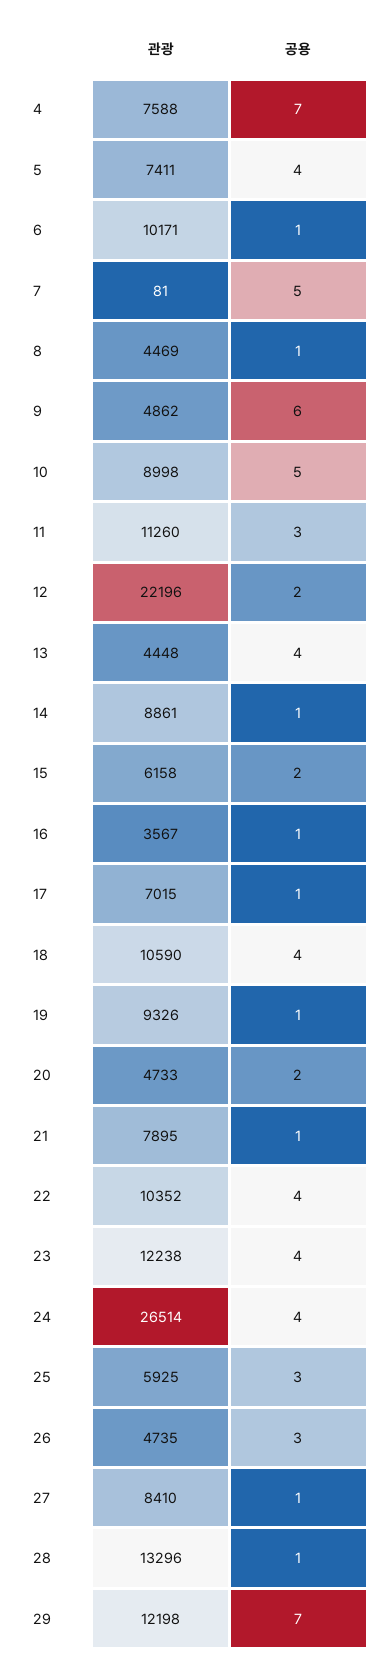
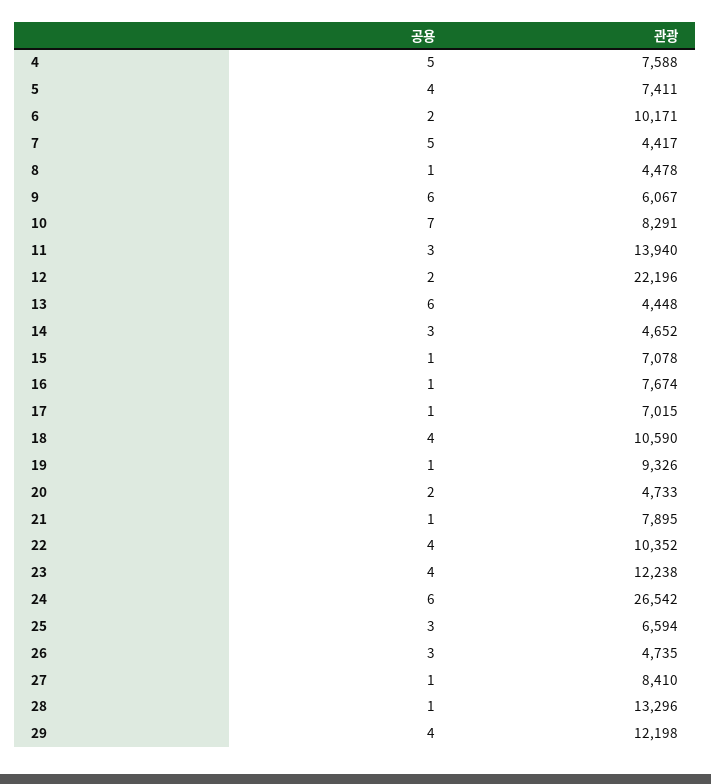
  {
    "관광": {
      "4": 7588,
      "5": 7411,
      "6": 10171,
-     "7": 81,
+     "7": 4417,
-     "8": 4469,
+     "8": 4478,
-     "9": 4862,
+     "9": 6067,
-     "10": 8998,
+     "10": 8291,
-     "11": 11260,
+     "11": 13940,
      "12": 22196,
      "13": 4448,
-     "14": 8861,
+     "14": 4652,
-     "15": 6158,
+     "15": 7078,
-     "16": 3567,
+     "16": 7674,
      "17": 7015,
      "18": 10590,
      "19": 9326,
      "20": 4733,
      "21": 7895,
      "22": 10352,
      "23": 12238,
-     "24": 26514,
+     "24": 26542,
-     "25": 5925,
+     "25": 6594,
      "26": 4735,
      "27": 8410,
      "28": 13296,
      "29": 12198
    },
    "공용": {
-     "4": 7,
+     "4": 5,
      "5": 4,
-     "6": 1,
+     "6": 2,
      "7": 5,
      "8": 1,
      "9": 6,
-     "10": 5,
+     "10": 7,
      "11": 3,
      "12": 2,
-     "13": 4,
+     "13": 6,
-     "14": 1,
+     "14": 3,
-     "15": 2,
+     "15": 1,
      "16": 1,
      "17": 1,
      "18": 4,
      "19": 1,
      "20": 2,
      "21": 1,
      "22": 4,
      "23": 4,
-     "24": 4,
+     "24": 6,
      "25": 3,
      "26": 3,
      "27": 1,
      "28": 1,
-     "29": 7
+     "29": 4
    }
  }

